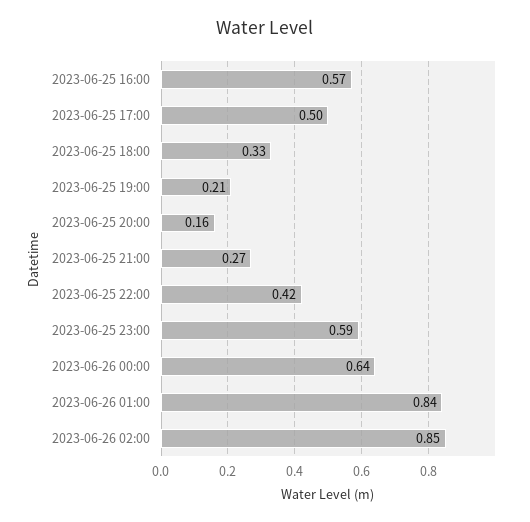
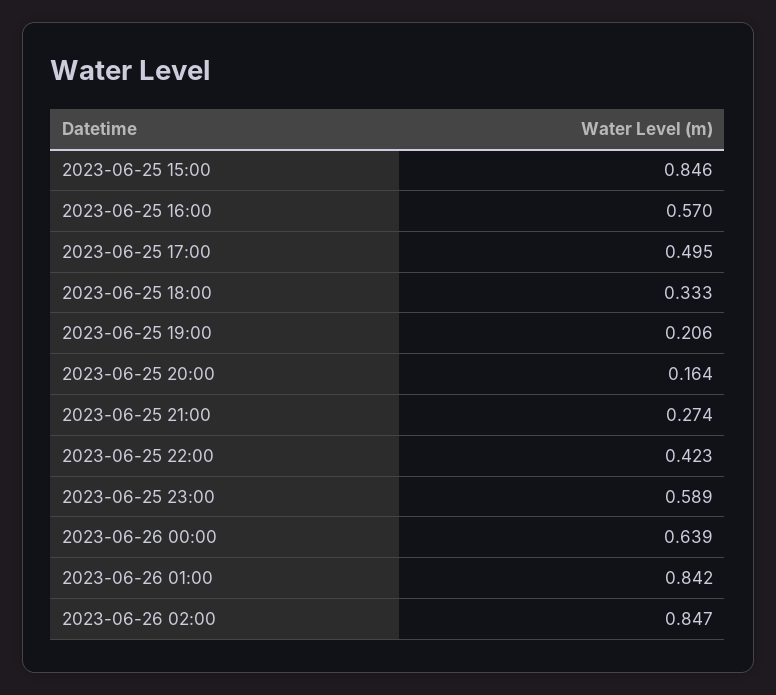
  {
    "2023-06-25 16:00": 0.57,
    "2023-06-25 17:00": 0.495,
    "2023-06-25 18:00": 0.333,
    "2023-06-25 19:00": 0.206,
    "2023-06-25 20:00": 0.164,
    "2023-06-25 21:00": 0.274,
    "2023-06-25 22:00": 0.423,
    "2023-06-25 23:00": 0.589,
    "2023-06-26 00:00": 0.639,
    "2023-06-26 01:00": 0.842,
-   "2023-06-26 02:00": 0.847
+   "2023-06-26 02:00": 0.847,
+   "2023-06-25 15:00": 0.846
  }

